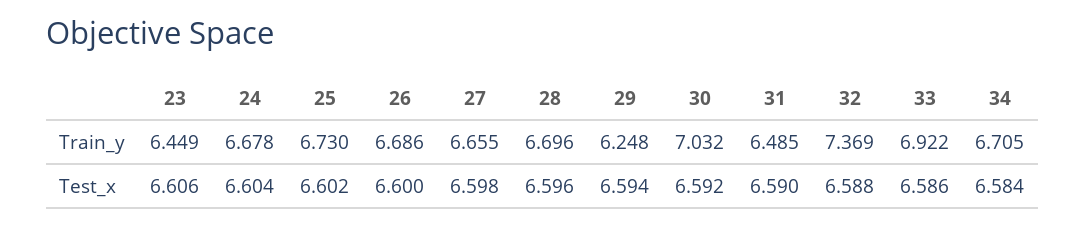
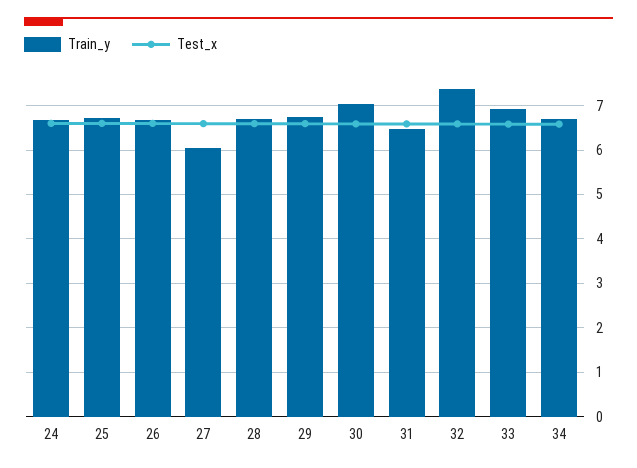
  {
    "Train_y": {
-     "23": 6.449,
      "24": 6.678,
      "25": 6.73,
      "26": 6.686,
-     "27": 6.655,
+     "27": 6,
      "28": 6.696,
-     "29": 6.248,
+     "29": 6.8,
      "30": 7.032,
      "31": 6.485,
      "32": 7.369,
      "33": 6.922,
      "34": 6.705
    },
    "Test_x": {
-     "23": 6.606,
      "24": 6.604,
      "25": 6.602,
      "26": 6.6,
      "27": 6.598,
      "28": 6.596,
      "29": 6.594,
      "30": 6.592,
      "31": 6.59,
      "32": 6.588,
      "33": 6.586,
      "34": 6.584
    }
  }

